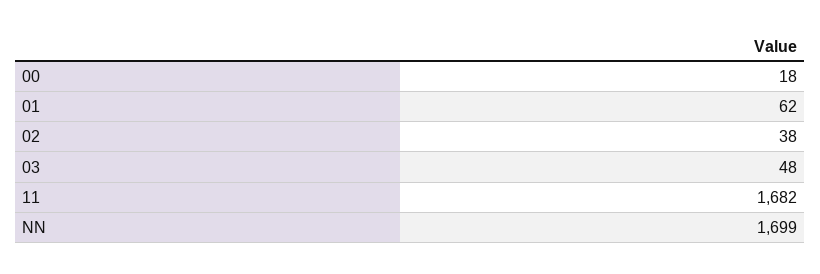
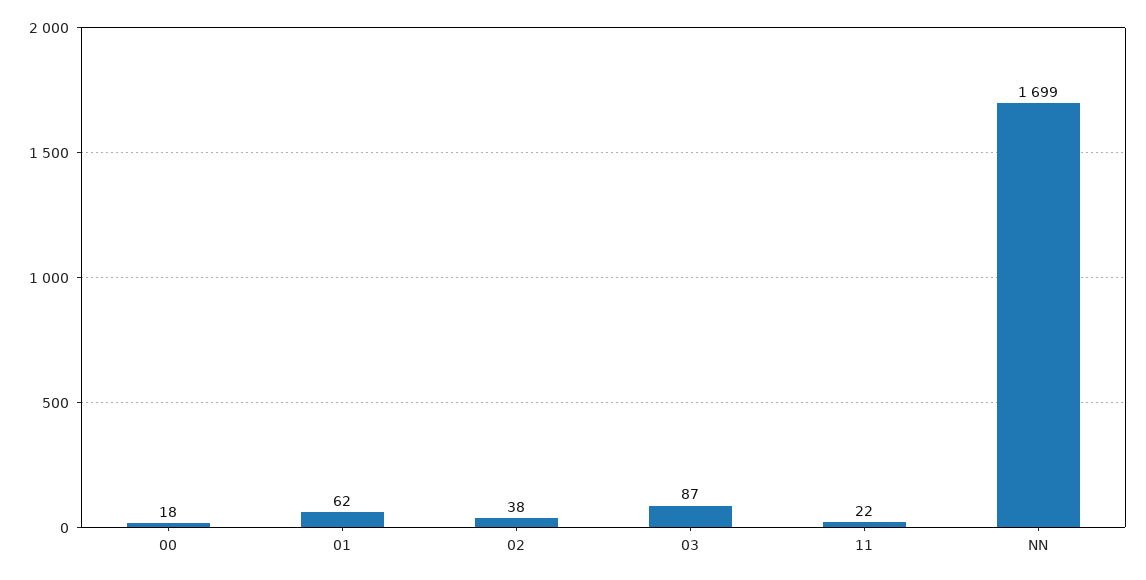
  {
    "00": 18,
    "01": 62,
    "02": 38,
-   "03": 48,
+   "03": 87,
-   "11": 1682,
+   "11": 22,
    "NN": 1699
  }

